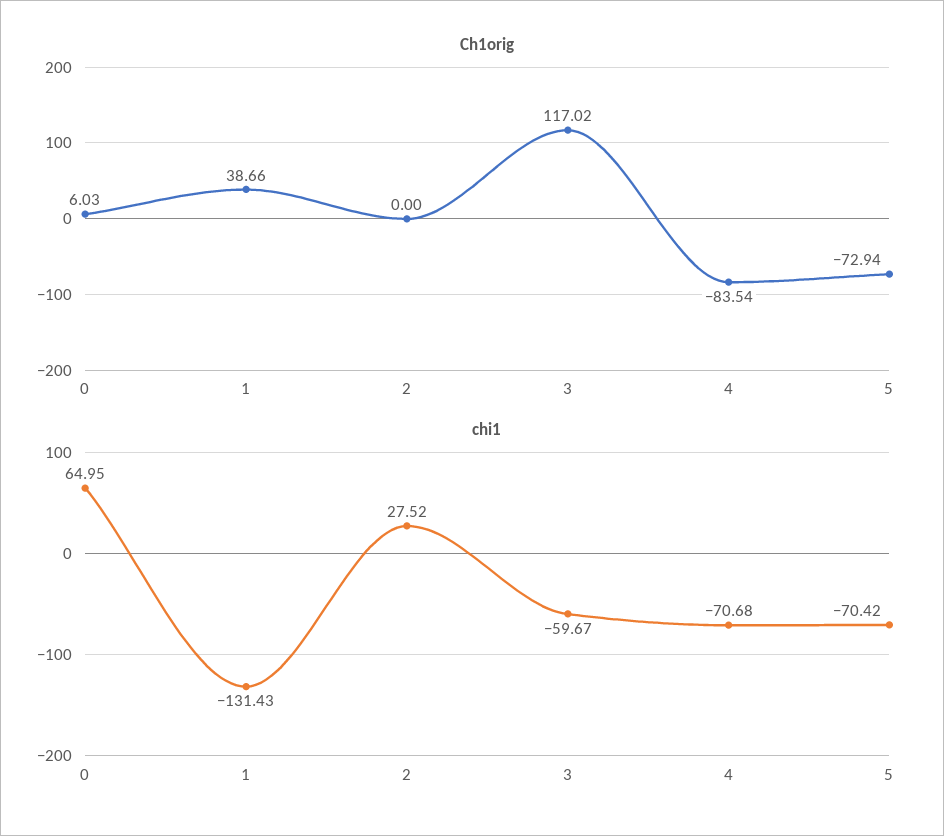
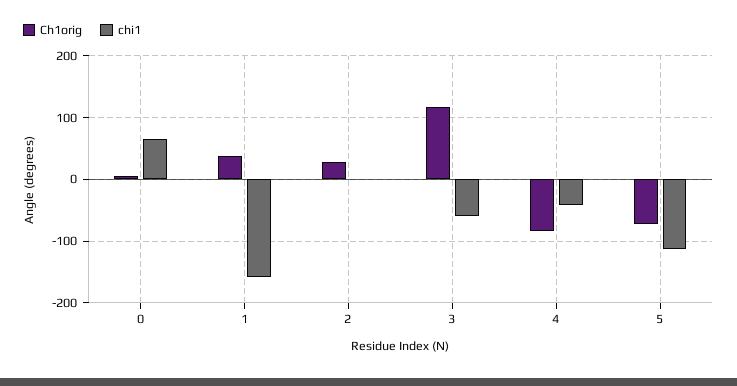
  {
    "Ch1orig": {
      "0": 6.03,
      "1": 38.66,
-     "2": 0,
+     "2": 30,
      "3": 117.02,
      "4": -83.54,
      "5": -72.94
    },
    "chi1": {
      "0": 64.95,
-     "1": -131.43,
+     "1": -160,
-     "2": 27.52,
+     "2": 0,
      "3": -59.67,
-     "4": -70.68,
+     "4": -40,
-     "5": -70.42
+     "5": -110
    }
  }

